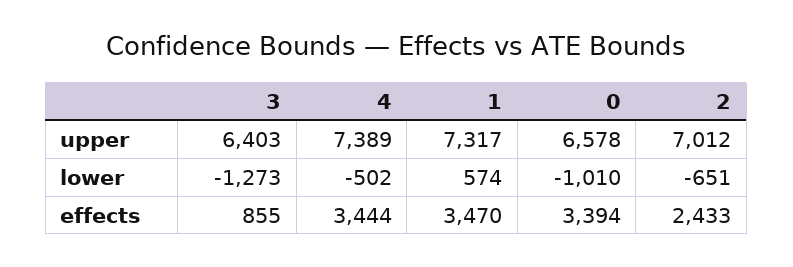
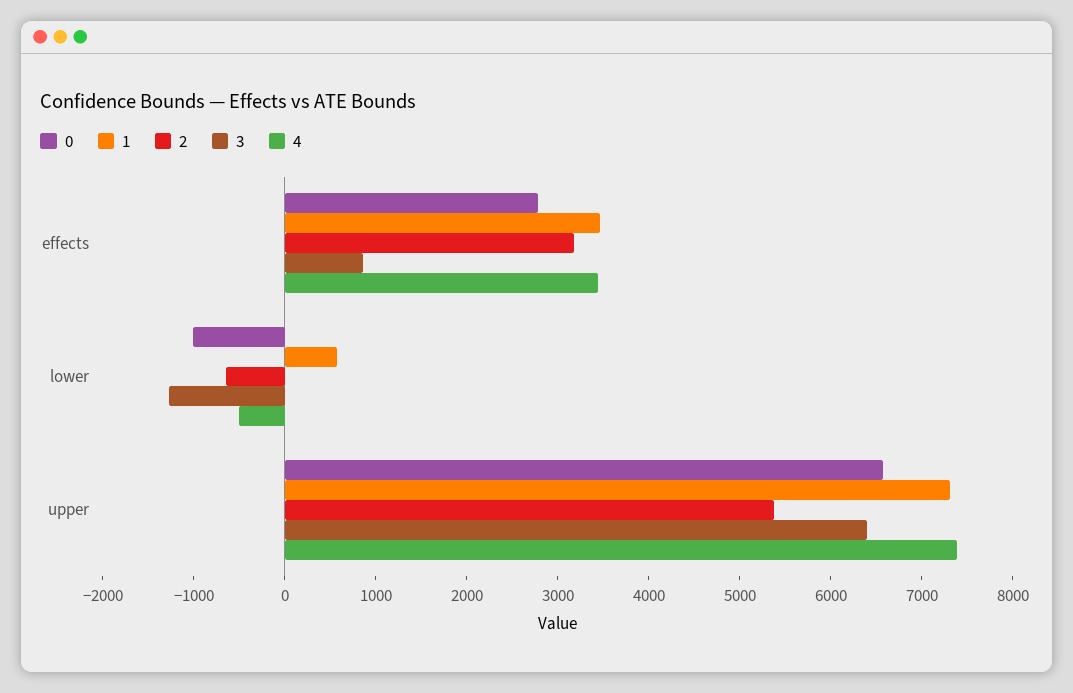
  {
    "3": {
      "upper": 6403,
      "lower": -1273,
      "effects": 855
    },
    "4": {
      "upper": 7389,
      "lower": -502,
      "effects": 3444
    },
    "1": {
      "upper": 7317,
      "lower": 574,
      "effects": 3470
    },
    "0": {
      "upper": 6578,
      "lower": -1010,
-     "effects": 3394
+     "effects": 2800
    },
    "2": {
-     "upper": 7012,
+     "upper": 5400,
      "lower": -651,
-     "effects": 2433
+     "effects": 3200
    }
  }

